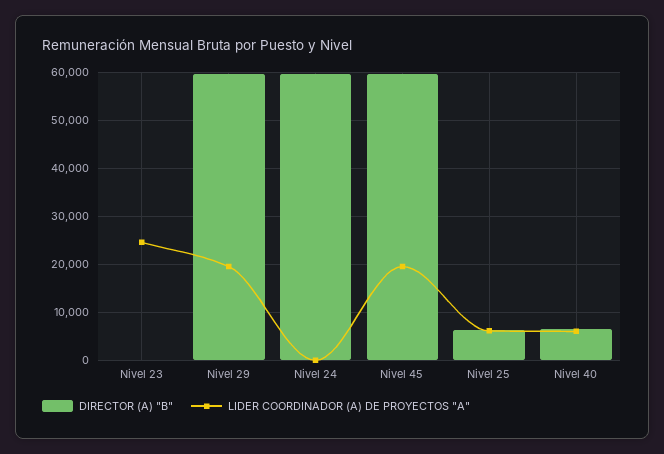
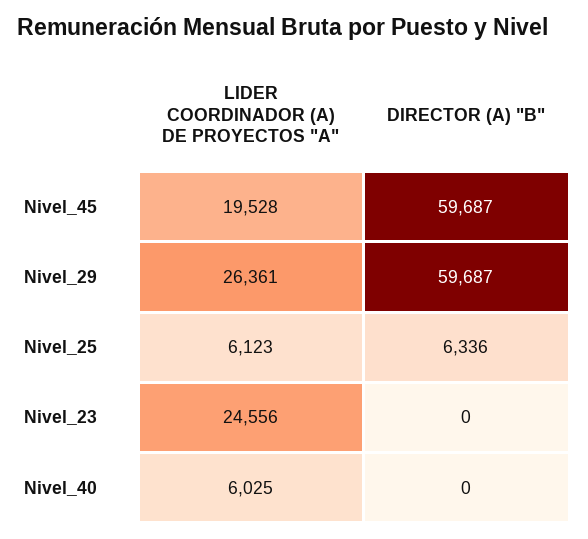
  {
    "DIRECTOR (A) \"B\"": {
      "Nivel 23": 0,
      "Nivel 29": 59687,
-     "Nivel 24": 60000,
      "Nivel 45": 59687,
      "Nivel 25": 6336,
-     "Nivel 40": 6000
+     "Nivel 40": 0
    },
    "LIDER COORDINADOR (A) DE PROYECTOS \"A\"": {
      "Nivel 23": 24556,
-     "Nivel 29": 20000,
+     "Nivel 29": 26361,
-     "Nivel 24": 0,
      "Nivel 45": 19528,
      "Nivel 25": 6123,
      "Nivel 40": 6025
    }
  }

